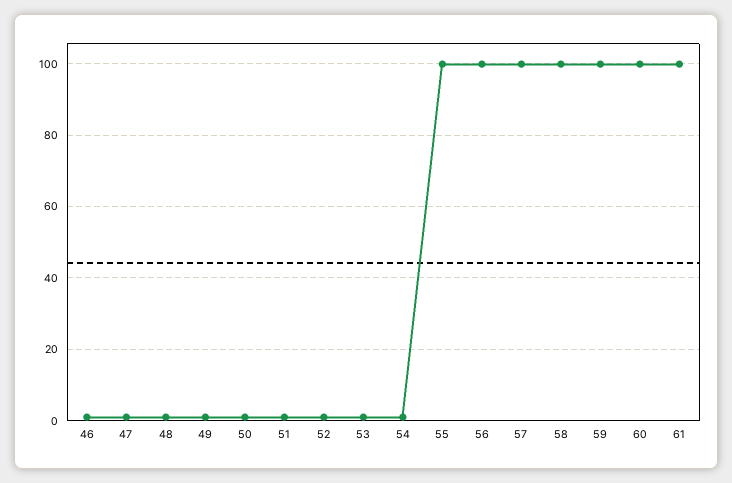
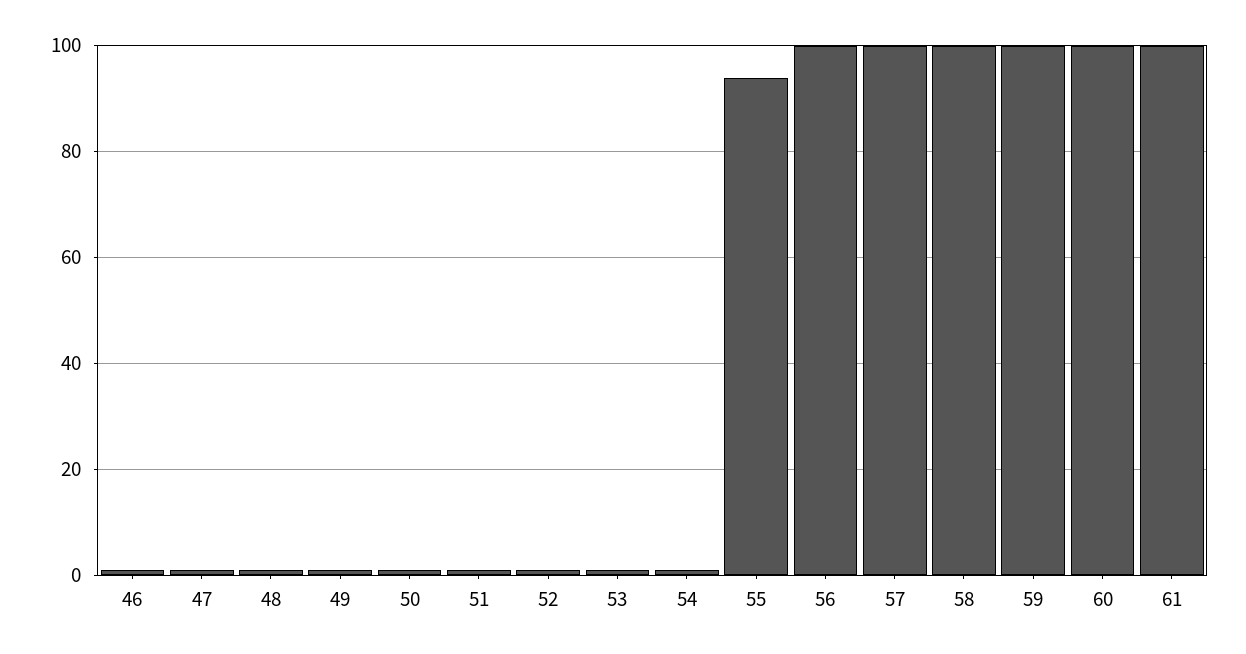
  {
    "46": 2,
    "47": 2,
    "48": 2,
    "49": 2,
    "50": 2,
    "51": 2,
    "52": 2,
    "53": 2,
    "54": 2,
-   "55": 100,
+   "55": 94,
    "56": 100,
    "57": 100,
    "58": 100,
    "59": 100,
    "60": 100,
    "61": 100
  }

